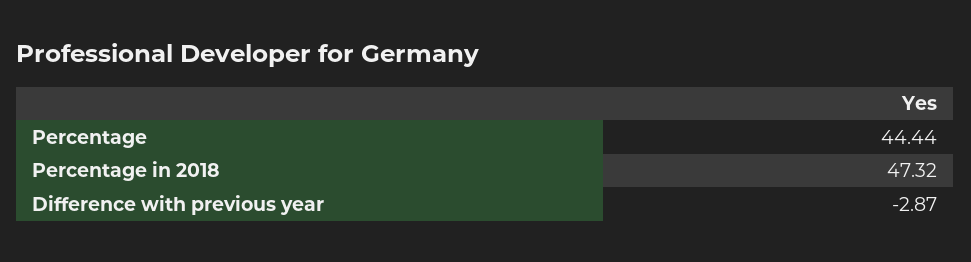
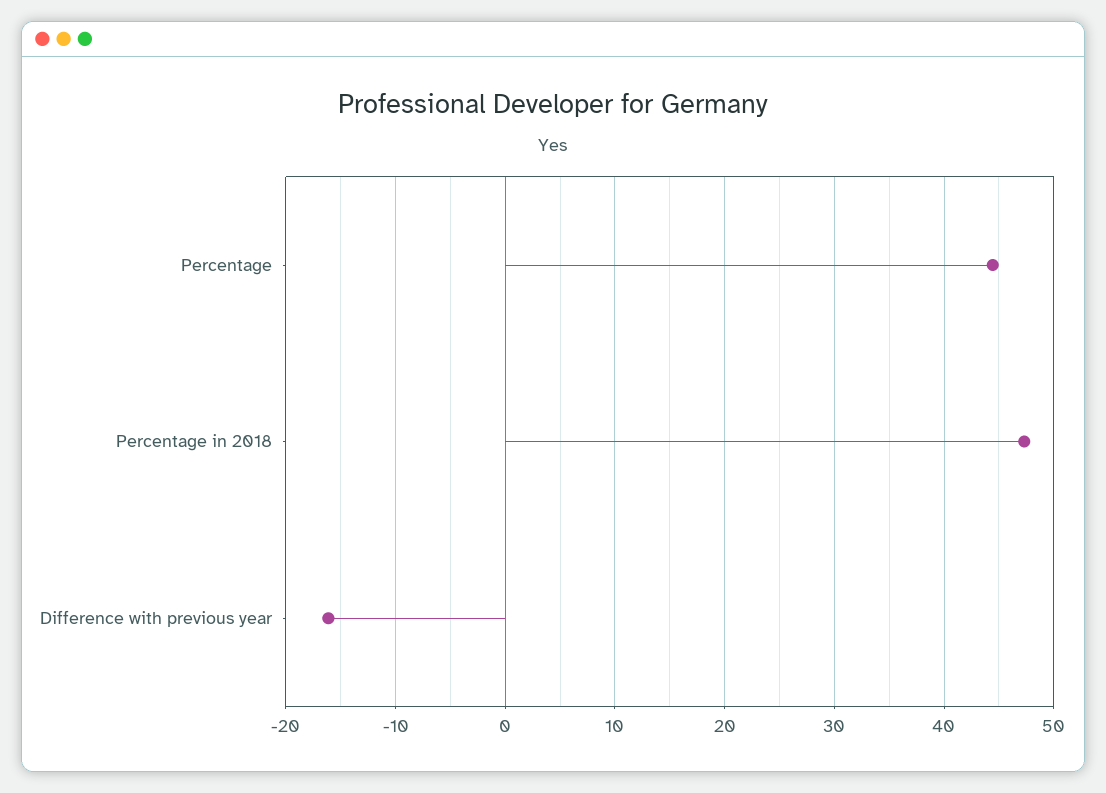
  {
    "Percentage": 44.44,
    "Percentage in 2018": 47.32,
-   "Difference with previous year": -2.87
+   "Difference with previous year": -16
  }

